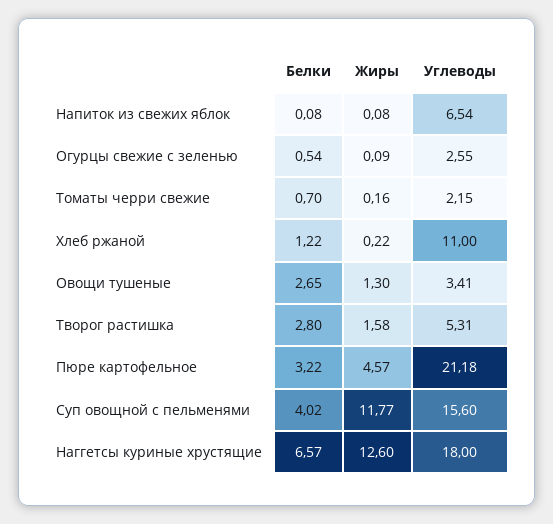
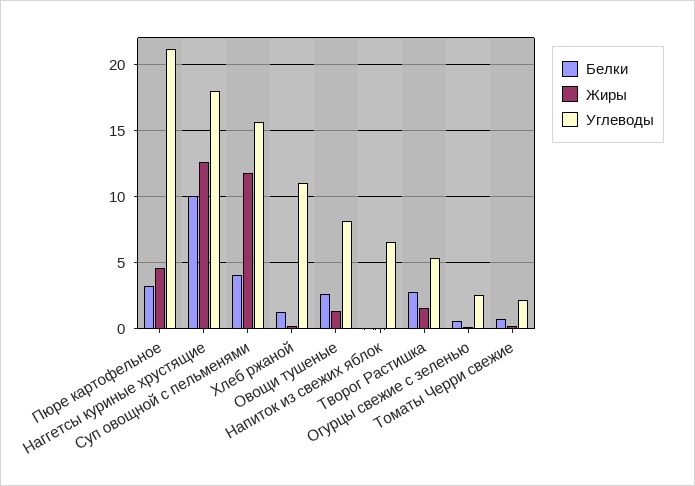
  {
    "Белки": {
      "Напиток из свежих яблок": 0.08,
      "Огурцы свежие с зеленью": 0.54,
      "Томаты черри свежие": 0.7,
      "Хлеб ржаной": 1.22,
      "Овощи тушеные": 2.65,
      "Творог растишка": 2.8,
      "Пюре картофельное": 3.22,
      "Суп овощной с пельменями": 4.02,
-     "Наггетсы куриные хрустящие": 6.57
+     "Наггетсы куриные хрустящие": 10
    },
    "Жиры": {
      "Напиток из свежих яблок": 0.08,
      "Огурцы свежие с зеленью": 0.09,
      "Томаты черри свежие": 0.16,
      "Хлеб ржаной": 0.22,
      "Овощи тушеные": 1.3,
      "Творог растишка": 1.58,
      "Пюре картофельное": 4.57,
      "Суп овощной с пельменями": 11.77,
      "Наггетсы куриные хрустящие": 12.6
    },
    "Углеводы": {
      "Напиток из свежих яблок": 6.54,
      "Огурцы свежие с зеленью": 2.55,
      "Томаты черри свежие": 2.15,
      "Хлеб ржаной": 11,
-     "Овощи тушеные": 3.41,
+     "Овощи тушеные": 8,
      "Творог растишка": 5.31,
      "Пюре картофельное": 21.18,
      "Суп овощной с пельменями": 15.6,
      "Наггетсы куриные хрустящие": 18
    }
  }

